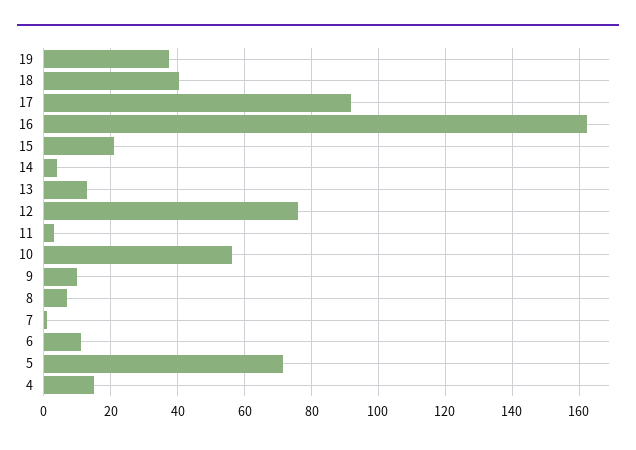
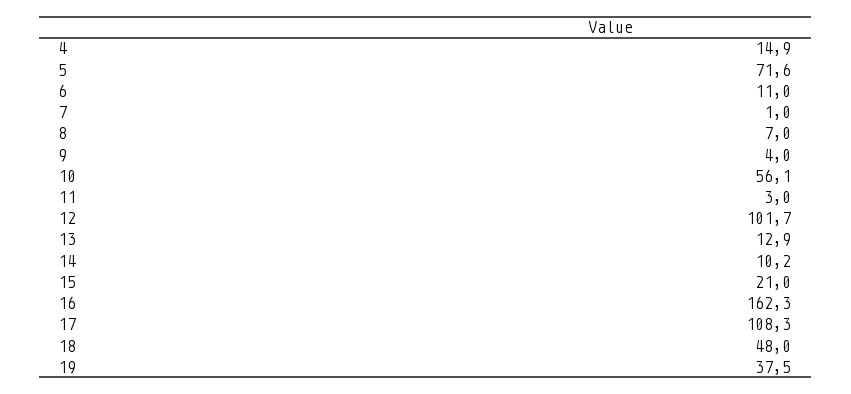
  {
    "19": 37.5,
-   "18": 40,
+   "18": 48,
-   "17": 92,
+   "17": 108.3,
    "16": 162.3,
    "15": 21,
-   "14": 4,
+   "14": 10.2,
    "13": 12.9,
-   "12": 76,
+   "12": 101.7,
    "11": 3,
    "10": 56.1,
-   "9": 10,
+   "9": 4,
    "8": 7,
    "7": 1,
    "6": 11,
    "5": 71.6,
    "4": 14.9
  }

